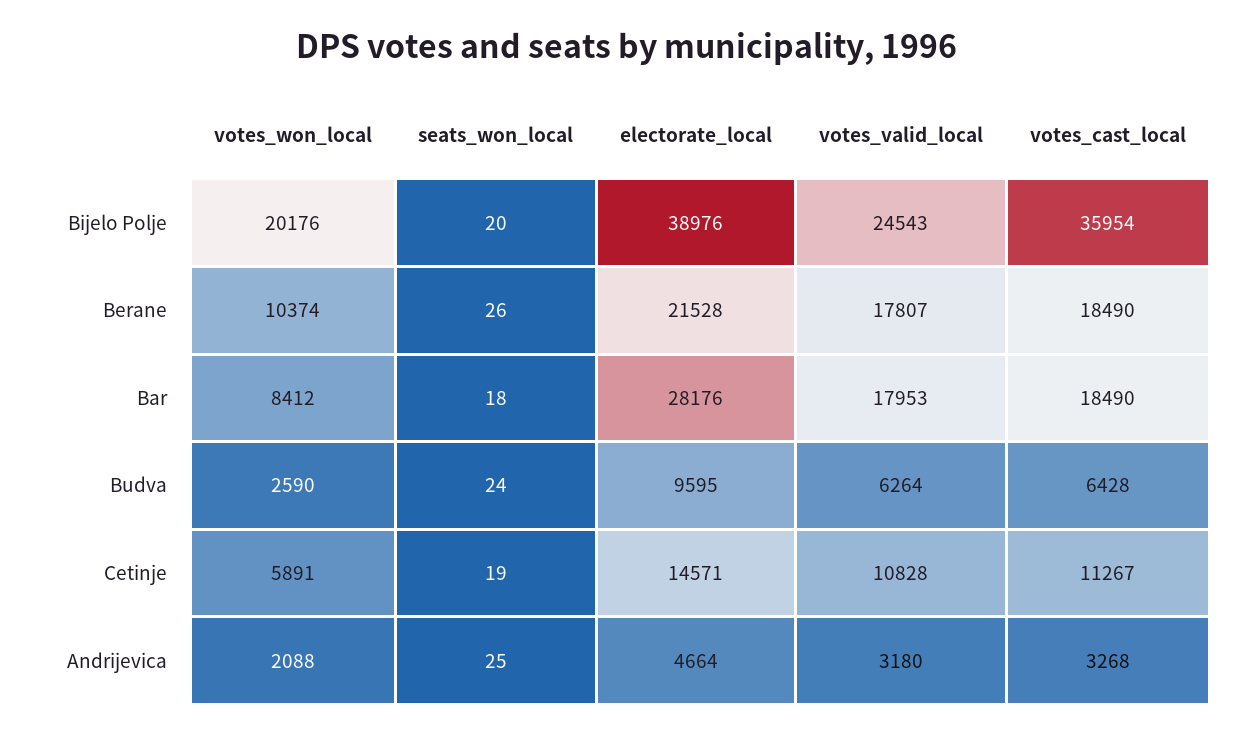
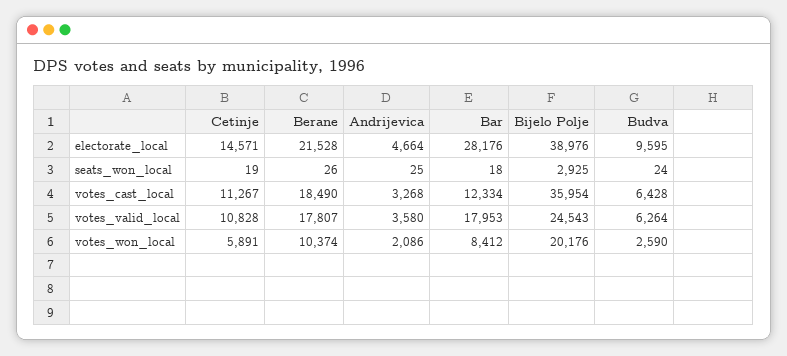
  {
    "votes_won_local": {
      "Bijelo Polje": 20176,
      "Berane": 10374,
      "Bar": 8412,
      "Budva": 2590,
      "Cetinje": 5891,
-     "Andrijevica": 2088
+     "Andrijevica": 2086
    },
    "seats_won_local": {
-     "Bijelo Polje": 20,
+     "Bijelo Polje": 2925,
      "Berane": 26,
      "Bar": 18,
      "Budva": 24,
      "Cetinje": 19,
      "Andrijevica": 25
    },
    "electorate_local": {
      "Bijelo Polje": 38976,
      "Berane": 21528,
      "Bar": 28176,
      "Budva": 9595,
      "Cetinje": 14571,
      "Andrijevica": 4664
    },
    "votes_valid_local": {
      "Bijelo Polje": 24543,
      "Berane": 17807,
      "Bar": 17953,
      "Budva": 6264,
      "Cetinje": 10828,
-     "Andrijevica": 3180
+     "Andrijevica": 3580
    },
    "votes_cast_local": {
      "Bijelo Polje": 35954,
      "Berane": 18490,
-     "Bar": 18490,
+     "Bar": 12334,
      "Budva": 6428,
      "Cetinje": 11267,
      "Andrijevica": 3268
    }
  }

